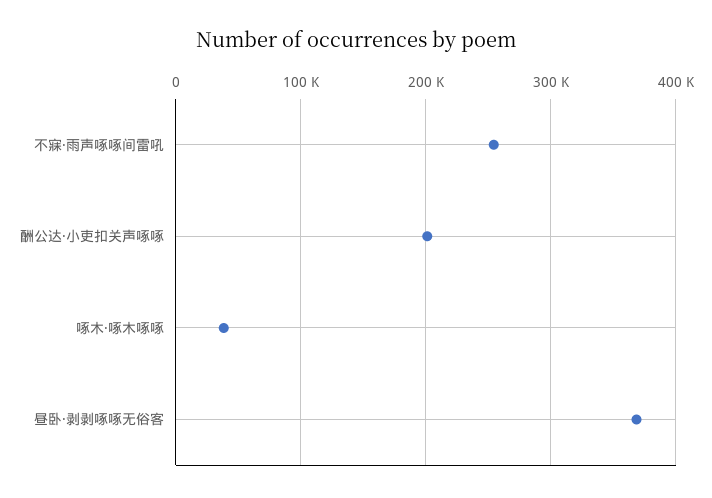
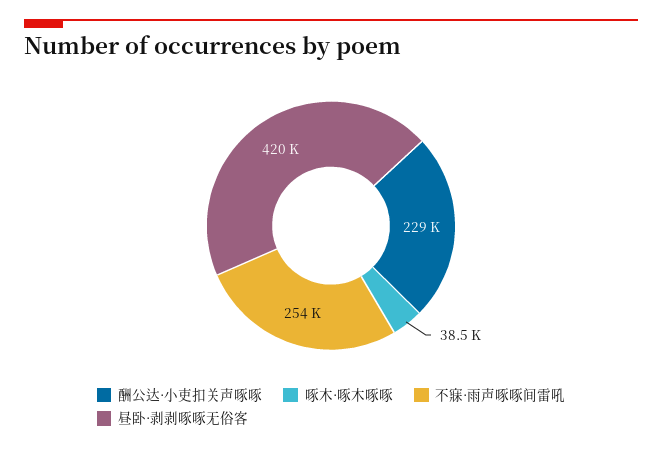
  {
    "不寐·雨声啄啄间雷吼": 254000,
-   "酬公达·小吏扣关声啄啄": 200000,
+   "酬公达·小吏扣关声啄啄": 229000,
    "啄木·啄木啄啄": 38500,
-   "昼卧·剥剥啄啄无俗客": 370000
+   "昼卧·剥剥啄啄无俗客": 420000
  }

